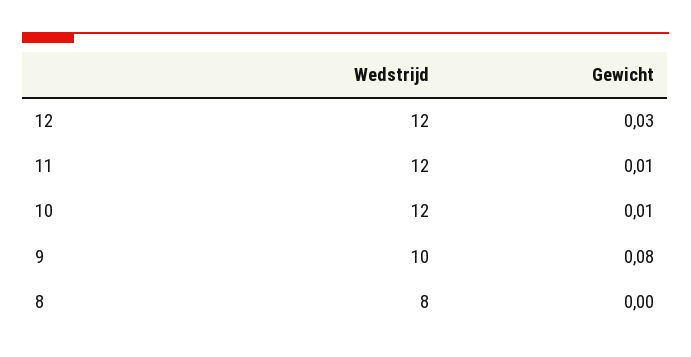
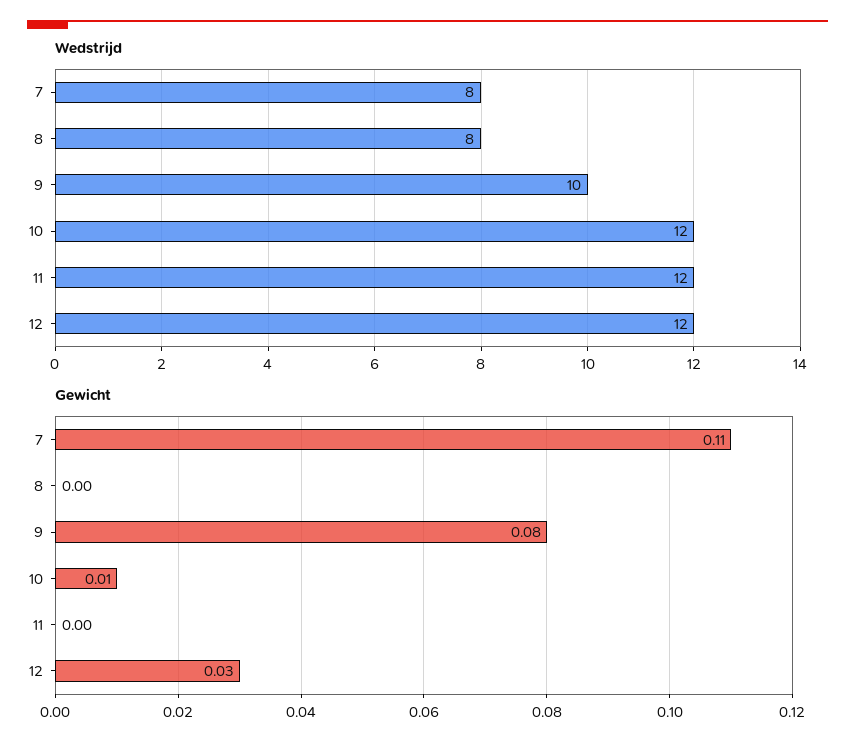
  {
    "Wedstrijd": {
      "12": 12,
      "11": 12,
      "10": 12,
      "9": 10,
-     "8": 8
+     "8": 8,
+     "7": 8
    },
    "Gewicht": {
      "12": 0.03,
-     "11": 0.01,
+     "11": 0,
      "10": 0.01,
      "9": 0.08,
-     "8": 0
+     "8": 0,
+     "7": 0.11
    }
  }

